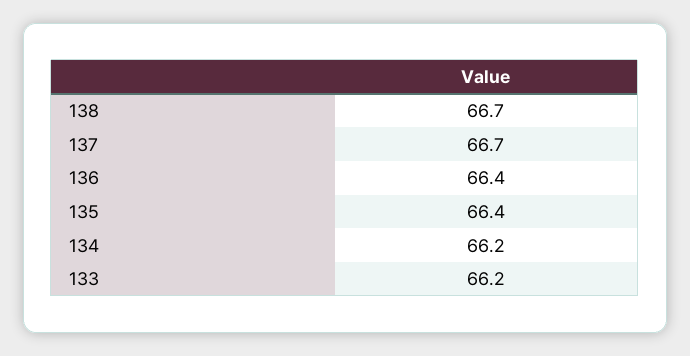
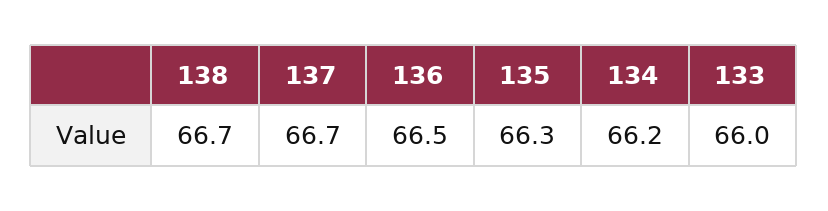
  {
    "138": 66.7,
    "137": 66.7,
-   "136": 66.4,
+   "136": 66.5,
-   "135": 66.4,
+   "135": 66.3,
    "134": 66.2,
-   "133": 66.2
+   "133": 66
  }

